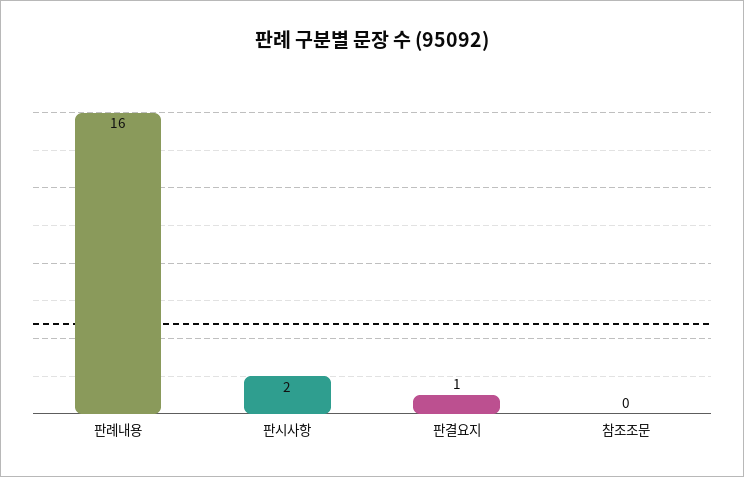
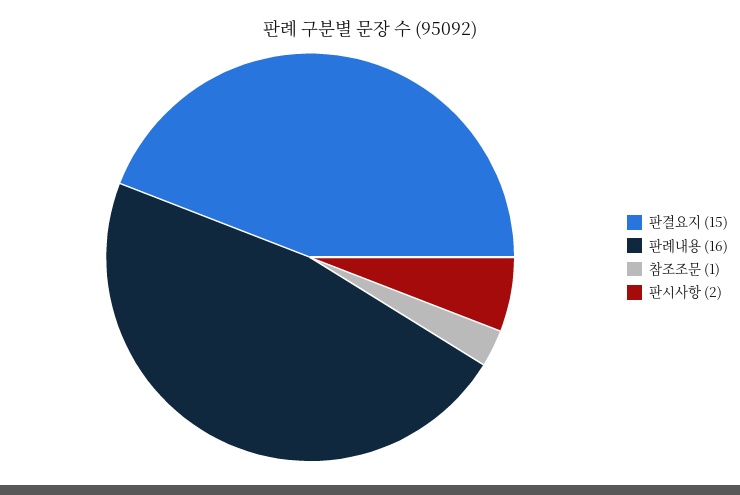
  {
    "판례내용": 16,
    "판시사항": 2,
-   "판결요지": 1,
+   "판결요지": 15,
-   "참조조문": 0
+   "참조조문": 1
  }

